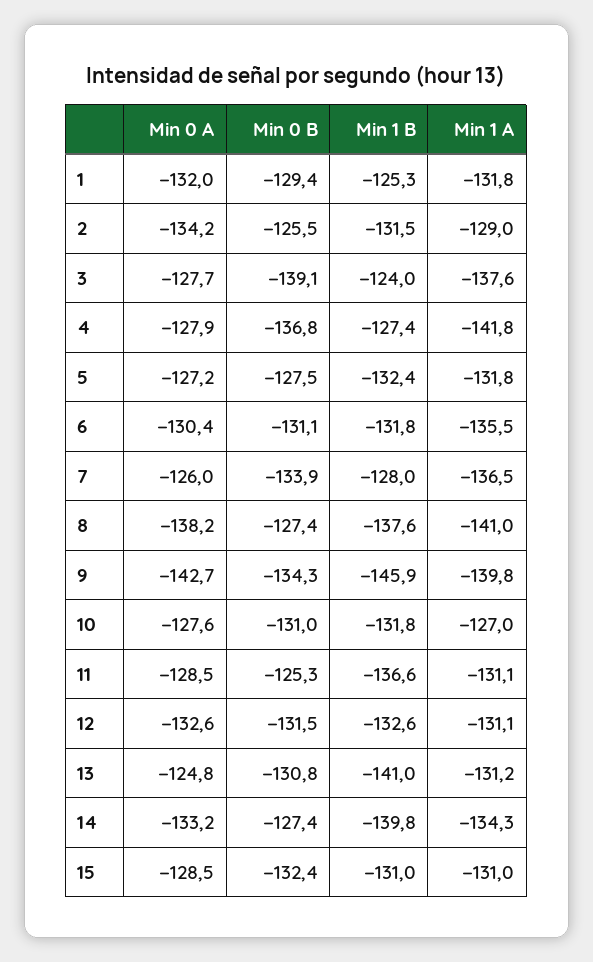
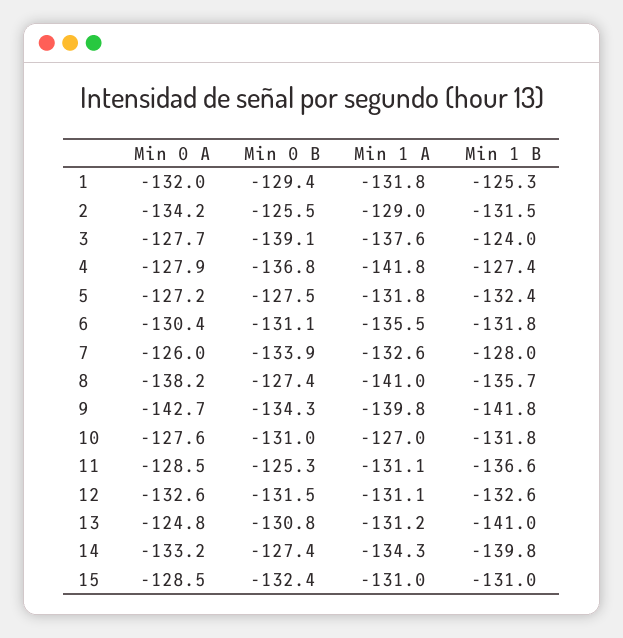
  {
    "Min 0 A": {
      "1": -132,
      "2": -134.2,
      "3": -127.7,
      "4": -127.9,
      "5": -127.2,
      "6": -130.4,
      "7": -126,
      "8": -138.2,
      "9": -142.7,
      "10": -127.6,
      "11": -128.5,
      "12": -132.6,
      "13": -124.8,
      "14": -133.2,
      "15": -128.5
    },
    "Min 0 B": {
      "1": -129.4,
      "2": -125.5,
      "3": -139.1,
      "4": -136.8,
      "5": -127.5,
      "6": -131.1,
      "7": -133.9,
      "8": -127.4,
      "9": -134.3,
      "10": -131,
      "11": -125.3,
      "12": -131.5,
      "13": -130.8,
      "14": -127.4,
      "15": -132.4
    },
    "Min 1 B": {
      "1": -125.3,
      "2": -131.5,
      "3": -124,
      "4": -127.4,
      "5": -132.4,
      "6": -131.8,
      "7": -128,
-     "8": -137.6,
+     "8": -135.7,
-     "9": -145.9,
+     "9": -141.8,
      "10": -131.8,
      "11": -136.6,
      "12": -132.6,
      "13": -141,
      "14": -139.8,
      "15": -131
    },
    "Min 1 A": {
      "1": -131.8,
      "2": -129,
      "3": -137.6,
      "4": -141.8,
      "5": -131.8,
      "6": -135.5,
-     "7": -136.5,
+     "7": -132.6,
      "8": -141,
      "9": -139.8,
      "10": -127,
      "11": -131.1,
      "12": -131.1,
      "13": -131.2,
      "14": -134.3,
      "15": -131
    }
  }

